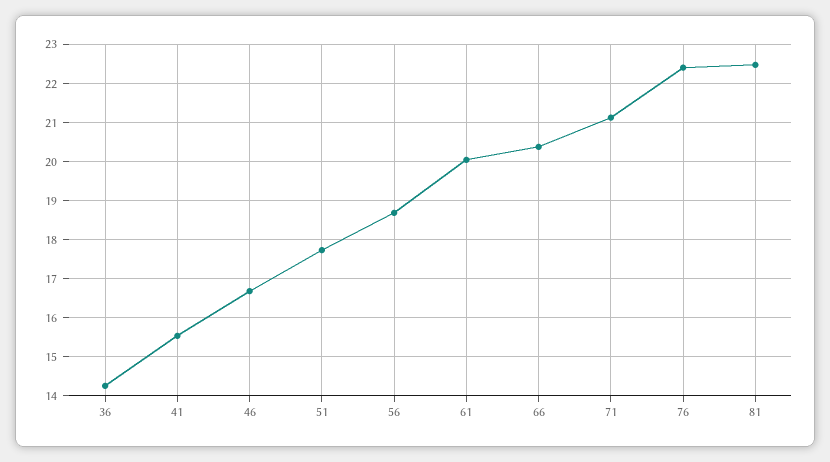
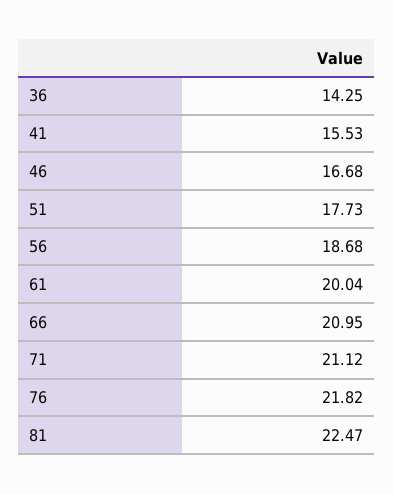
  {
    "36": 14.25,
    "41": 15.53,
    "46": 16.68,
    "51": 17.73,
    "56": 18.68,
    "61": 20.04,
-   "66": 20.4,
+   "66": 20.95,
    "71": 21.12,
-   "76": 22.4,
+   "76": 21.82,
    "81": 22.47
  }

